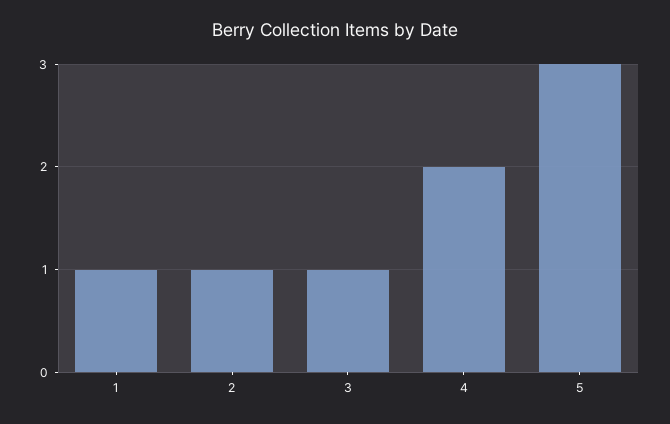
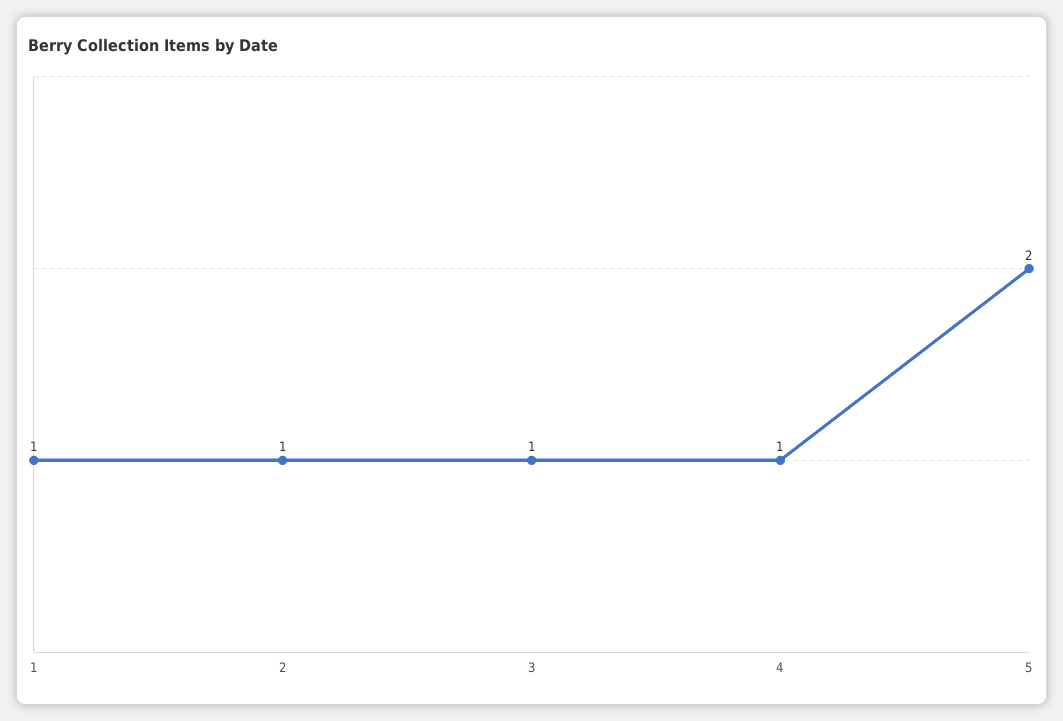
  {
    "1": 1,
    "2": 1,
    "3": 1,
-   "4": 2,
+   "4": 1,
-   "5": 3
+   "5": 2
  }

